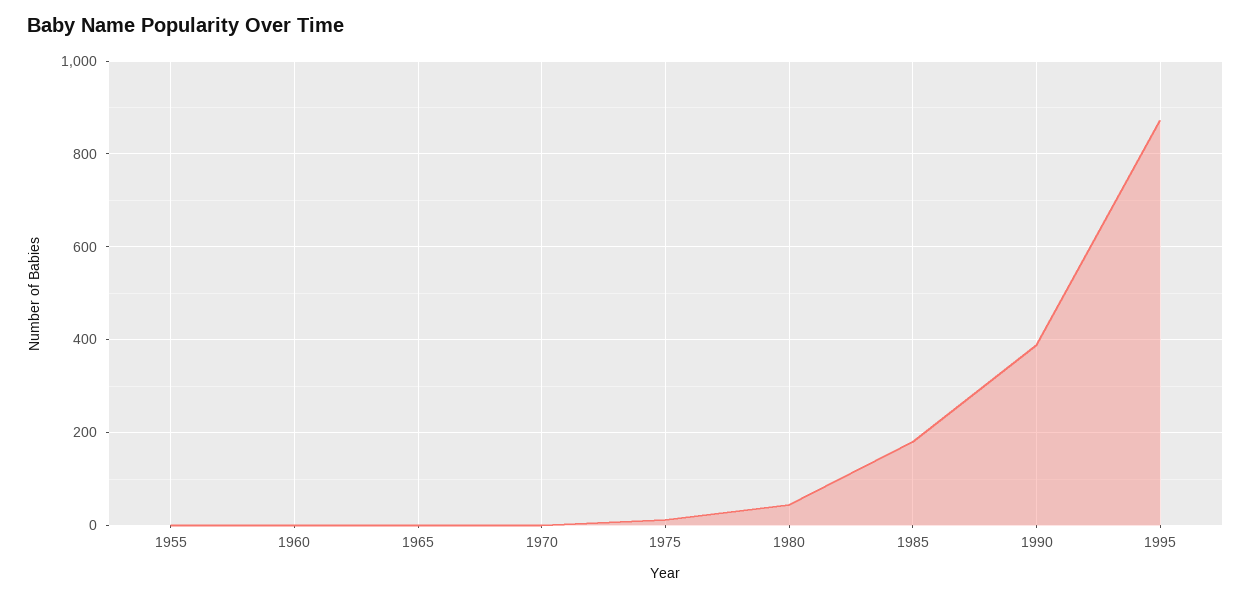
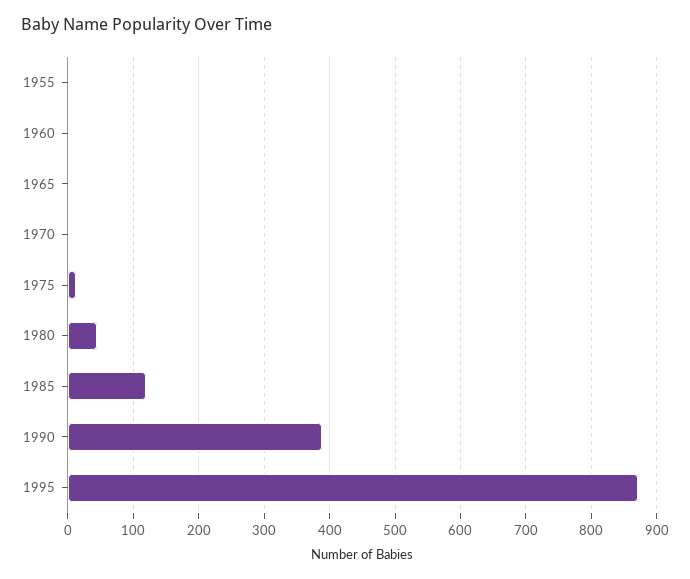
  {
    "1955": 0,
    "1960": 0,
    "1965": 0,
    "1970": 0,
    "1975": 10,
    "1980": 50,
-   "1985": 180,
+   "1985": 120,
    "1990": 390,
    "1995": 870
  }

